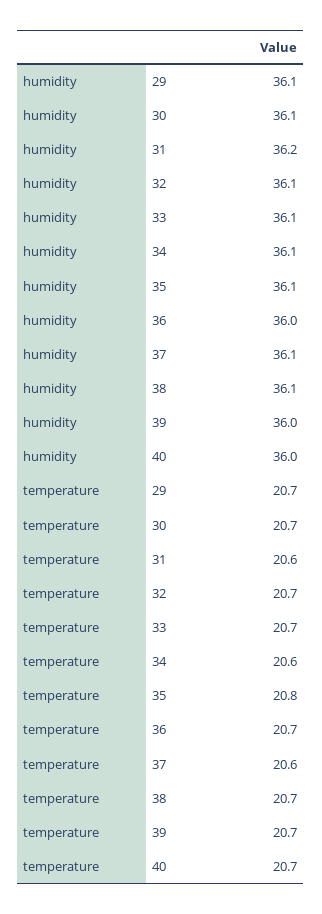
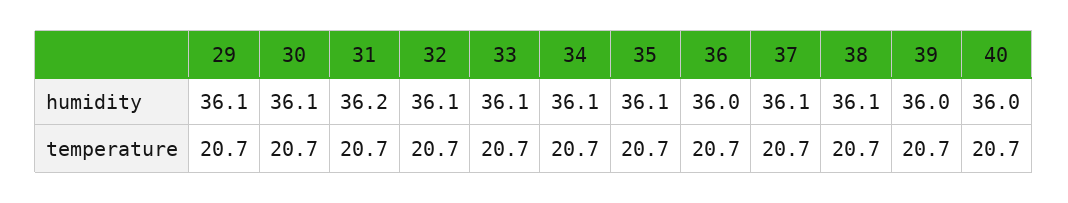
  {
    "humidity": {
      "29": 36.1,
      "30": 36.1,
      "31": 36.2,
      "32": 36.1,
      "33": 36.1,
      "34": 36.1,
      "35": 36.1,
      "36": 36,
      "37": 36.1,
      "38": 36.1,
      "39": 36,
      "40": 36
    },
    "temperature": {
      "29": 20.7,
      "30": 20.7,
-     "31": 20.6,
+     "31": 20.7,
      "32": 20.7,
      "33": 20.7,
-     "34": 20.6,
+     "34": 20.7,
-     "35": 20.8,
+     "35": 20.7,
      "36": 20.7,
-     "37": 20.6,
+     "37": 20.7,
      "38": 20.7,
      "39": 20.7,
      "40": 20.7
    }
  }

